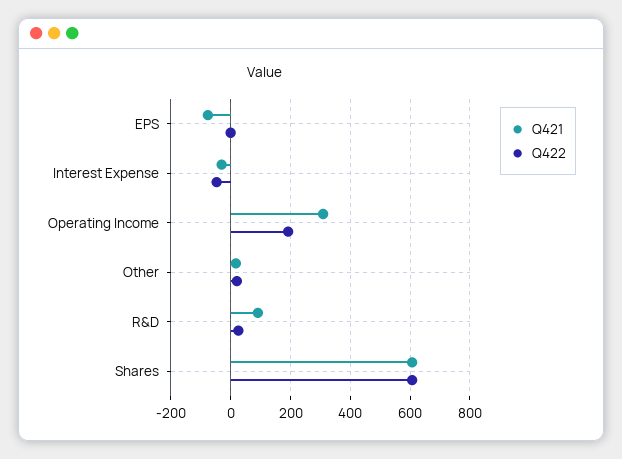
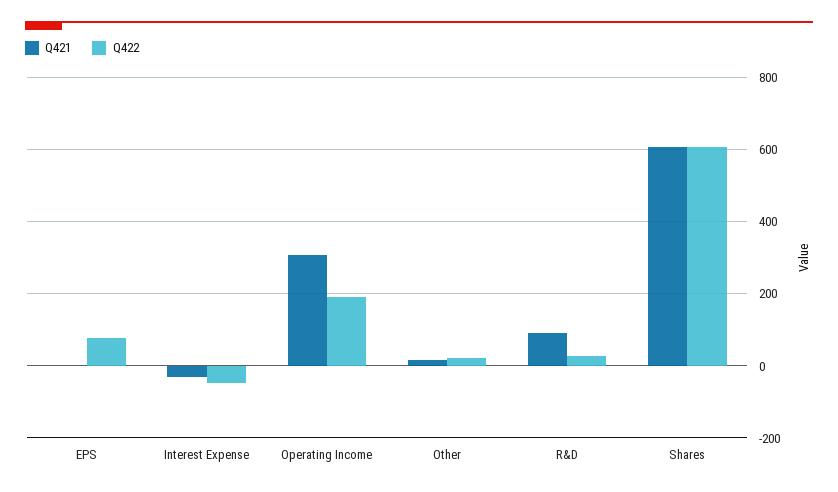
  {
    "Q421": {
-     "EPS": -75,
+     "EPS": 0,
      "Interest Expense": -40,
      "Operating Income": 300,
      "Other": 20,
      "R&D": 100,
      "Shares": 600
    },
    "Q422": {
-     "EPS": 0,
+     "EPS": 80,
      "Interest Expense": -40,
      "Operating Income": 200,
      "Other": 20,
      "R&D": 20,
      "Shares": 600
    }
  }

